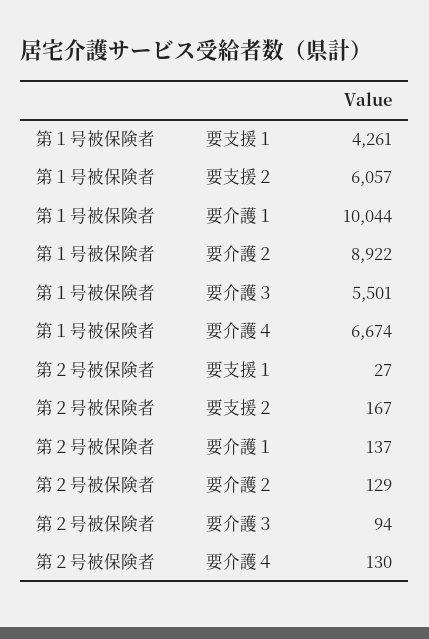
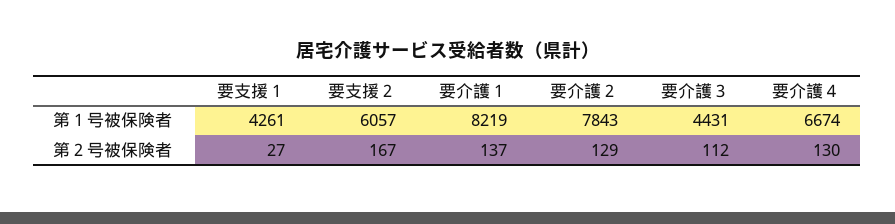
  {
    "第１号被保険者": {
      "要支援１": 4261,
      "要支援２": 6057,
-     "要介護１": 10044,
+     "要介護１": 8219,
-     "要介護２": 8922,
+     "要介護２": 7843,
-     "要介護３": 5501,
+     "要介護３": 4431,
      "要介護４": 6674
    },
    "第２号被保険者": {
      "要支援１": 27,
      "要支援２": 167,
      "要介護１": 137,
      "要介護２": 129,
-     "要介護３": 94,
+     "要介護３": 112,
      "要介護４": 130
    }
  }

